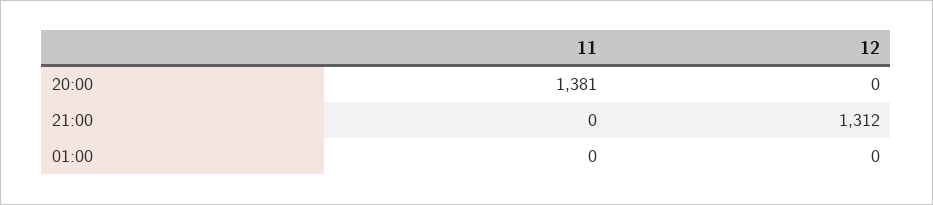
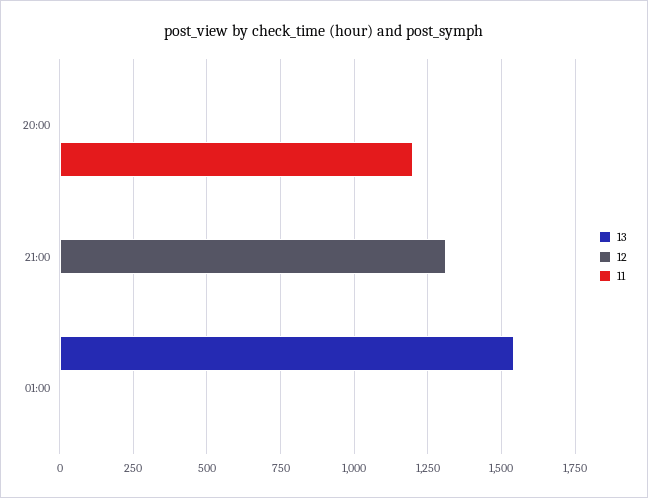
  {
    "11": {
-     "20:00": 1381,
+     "20:00": 1200,
      "21:00": 0,
      "01:00": 0
    },
    "12": {
      "20:00": 0,
      "21:00": 1312,
      "01:00": 0
-   }
+   },
+   "13": {
+     "20:00": 0,
+     "21:00": 0,
+     "01:00": 1550
+   }
  }

